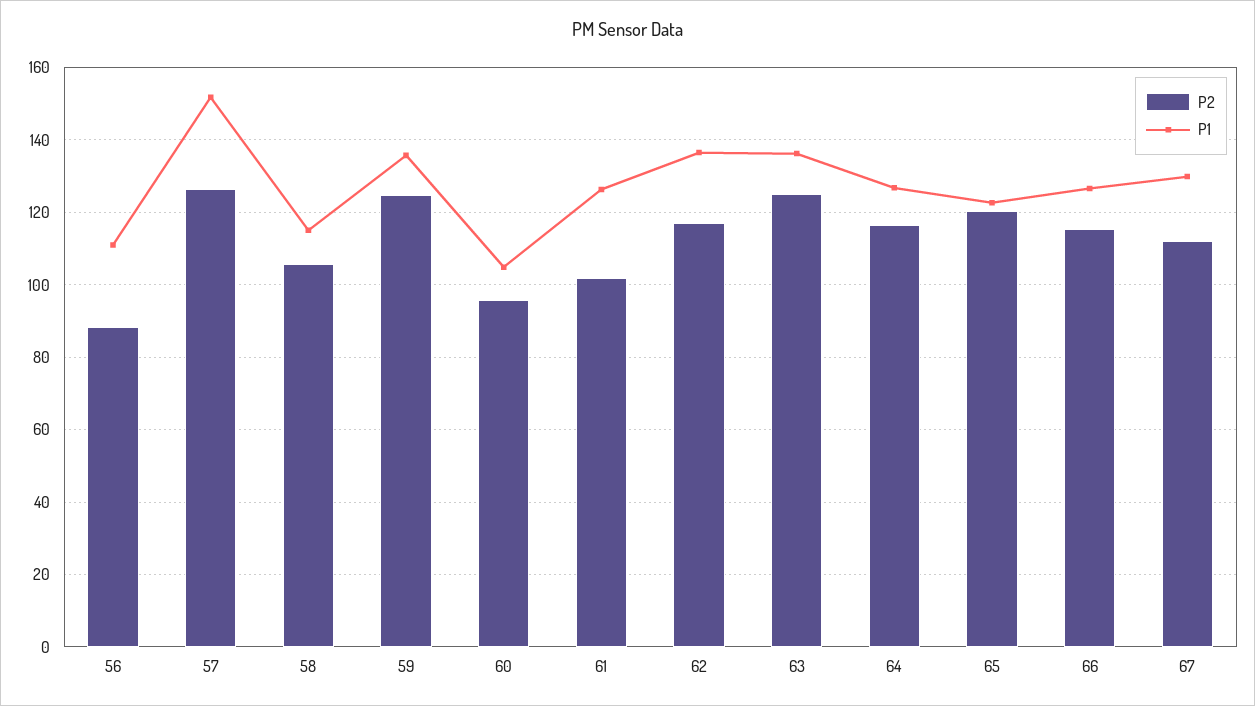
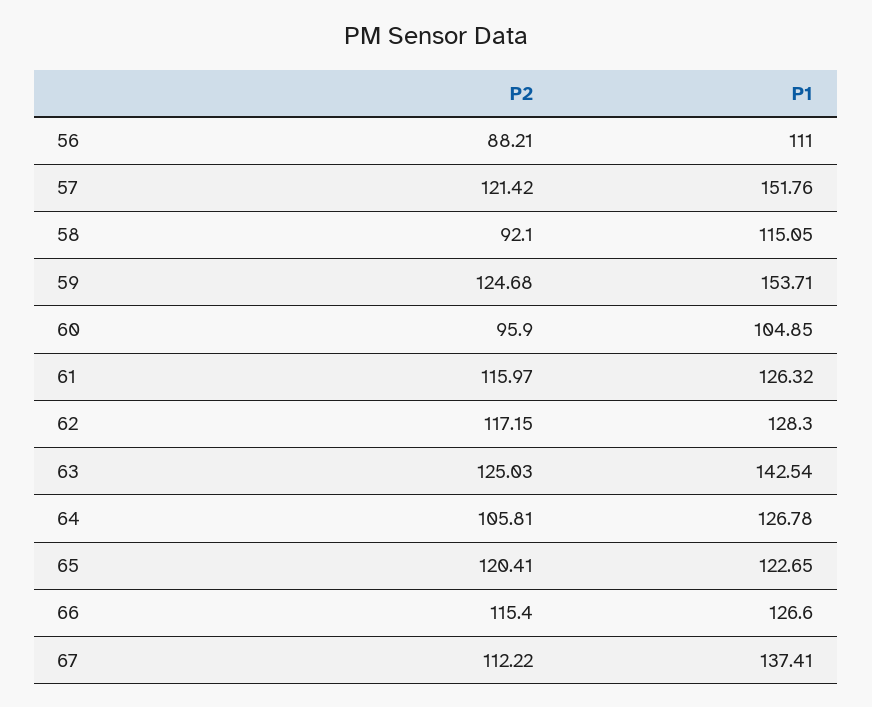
  {
    "P2": {
      "56": 88.21,
-     "57": 126,
+     "57": 121.42,
-     "58": 106,
+     "58": 92.1,
      "59": 124.68,
      "60": 95.9,
-     "61": 102,
+     "61": 115.97,
      "62": 117.15,
      "63": 125.03,
-     "64": 116,
+     "64": 105.81,
      "65": 120.41,
      "66": 115.4,
      "67": 112.22
    },
    "P1": {
      "56": 111,
      "57": 151.76,
      "58": 115.05,
-     "59": 136,
+     "59": 153.71,
      "60": 104.85,
      "61": 126.32,
-     "62": 136,
+     "62": 128.3,
-     "63": 136,
+     "63": 142.54,
      "64": 126.78,
      "65": 122.65,
      "66": 126.6,
-     "67": 130
+     "67": 137.41
    }
  }

